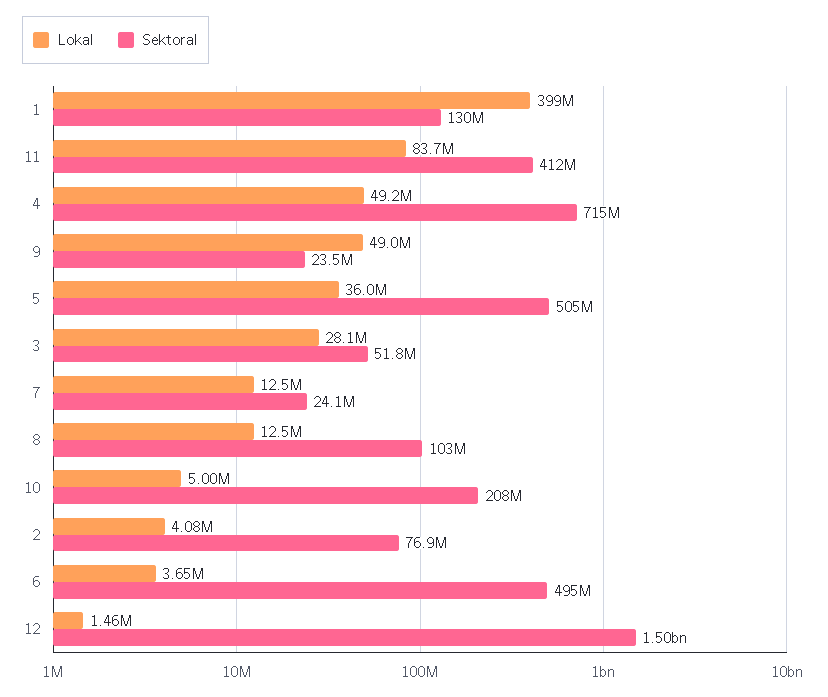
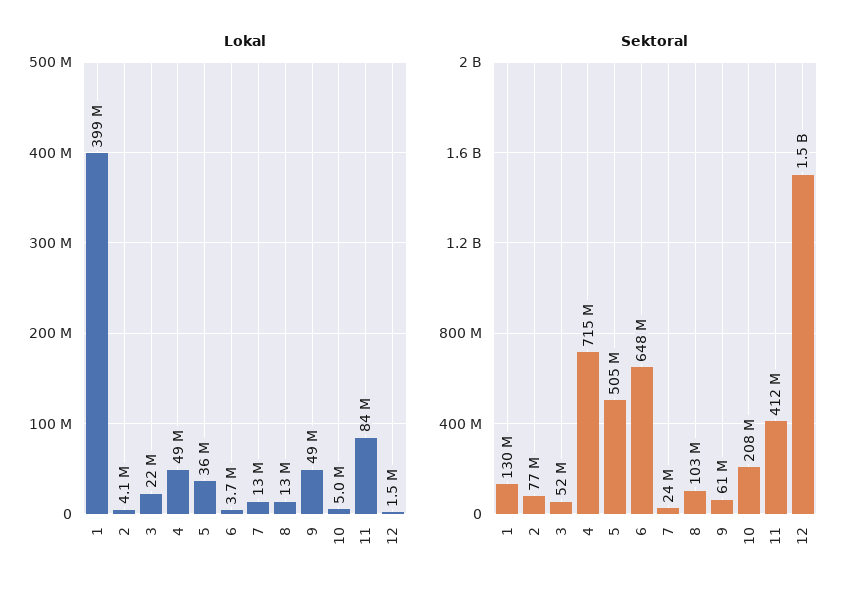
  {
    "Lokal": {
      "1": 399000000,
      "11": 83700000,
      "4": 49200000,
      "9": 49000000,
      "5": 36000000,
-     "3": 28100000,
+     "3": 22000000,
      "7": 12500000,
      "8": 12500000,
      "10": 5000000,
      "2": 4080000,
      "6": 3650000,
      "12": 1460000
    },
    "Sektoral": {
      "1": 130000000,
      "11": 412000000,
      "4": 715000000,
-     "9": 23500000,
+     "9": 61000000,
      "5": 505000000,
      "3": 51800000,
      "7": 24100000,
      "8": 103000000,
      "10": 208000000,
      "2": 76900000,
-     "6": 495000000,
+     "6": 648000000,
      "12": 1500000000
    }
  }

